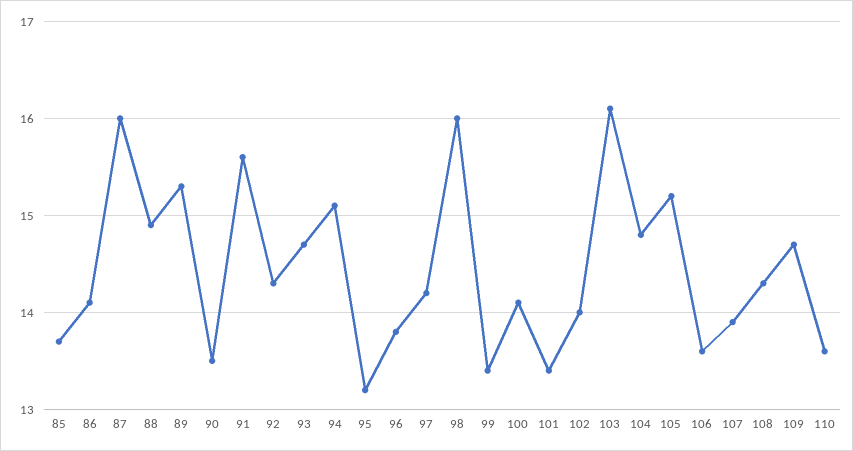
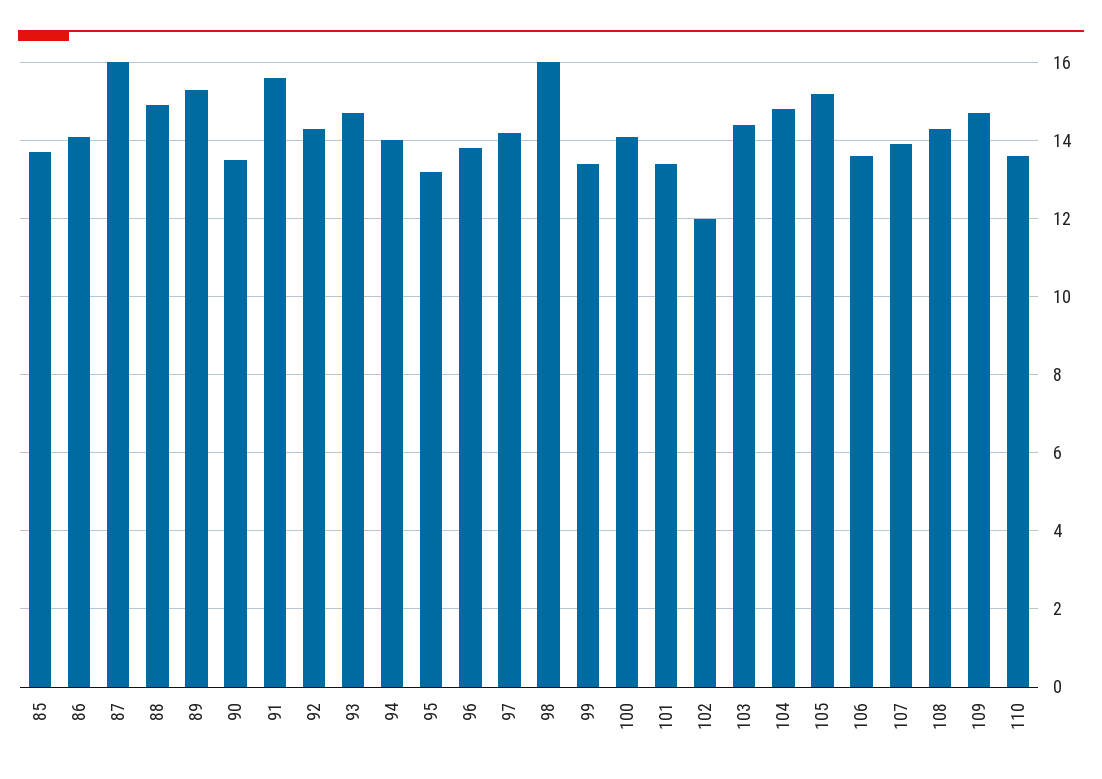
  {
    "85": 13.7,
    "86": 14.1,
    "87": 16,
    "88": 14.9,
    "89": 15.3,
    "90": 13.5,
    "91": 15.6,
    "92": 14.3,
    "93": 14.7,
-   "94": 15.1,
+   "94": 14,
    "95": 13.2,
    "96": 13.8,
    "97": 14.2,
    "98": 16,
    "99": 13.4,
    "100": 14.1,
    "101": 13.4,
-   "102": 14,
+   "102": 12,
-   "103": 16.1,
+   "103": 14.5,
    "104": 14.8,
    "105": 15.2,
    "106": 13.6,
    "107": 13.9,
    "108": 14.3,
    "109": 14.7,
    "110": 13.6
  }

